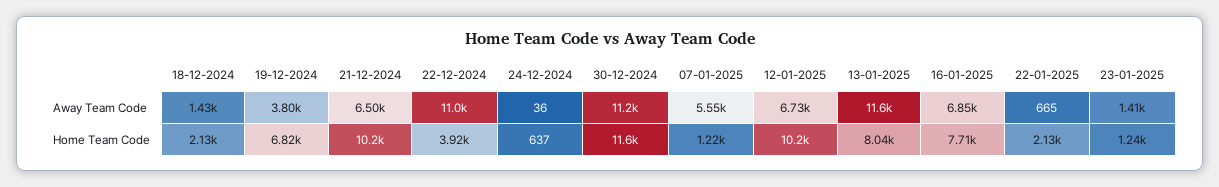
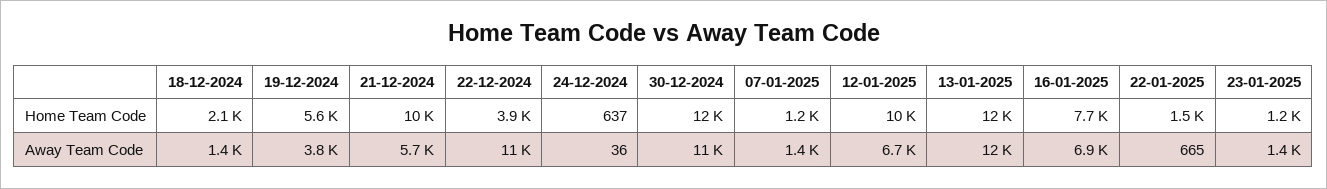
  {
    "18-12-2024": {
      "Away Team Code": 1430,
      "Home Team Code": 2130
    },
    "19-12-2024": {
      "Away Team Code": 3800,
-     "Home Team Code": 6820
+     "Home Team Code": 5600
    },
    "21-12-2024": {
-     "Away Team Code": 6500,
+     "Away Team Code": 5700,
      "Home Team Code": 10200
    },
    "22-12-2024": {
      "Away Team Code": 11000,
      "Home Team Code": 3920
    },
    "24-12-2024": {
      "Away Team Code": 36,
      "Home Team Code": 637
    },
    "30-12-2024": {
      "Away Team Code": 11200,
      "Home Team Code": 11600
    },
    "07-01-2025": {
-     "Away Team Code": 5550,
+     "Away Team Code": 1400,
      "Home Team Code": 1220
    },
    "12-01-2025": {
      "Away Team Code": 6730,
      "Home Team Code": 10200
    },
    "13-01-2025": {
      "Away Team Code": 11600,
-     "Home Team Code": 8040
+     "Home Team Code": 12000
    },
    "16-01-2025": {
      "Away Team Code": 6850,
      "Home Team Code": 7710
    },
    "22-01-2025": {
      "Away Team Code": 665,
-     "Home Team Code": 2130
+     "Home Team Code": 1500
    },
    "23-01-2025": {
      "Away Team Code": 1410,
      "Home Team Code": 1240
    }
  }

